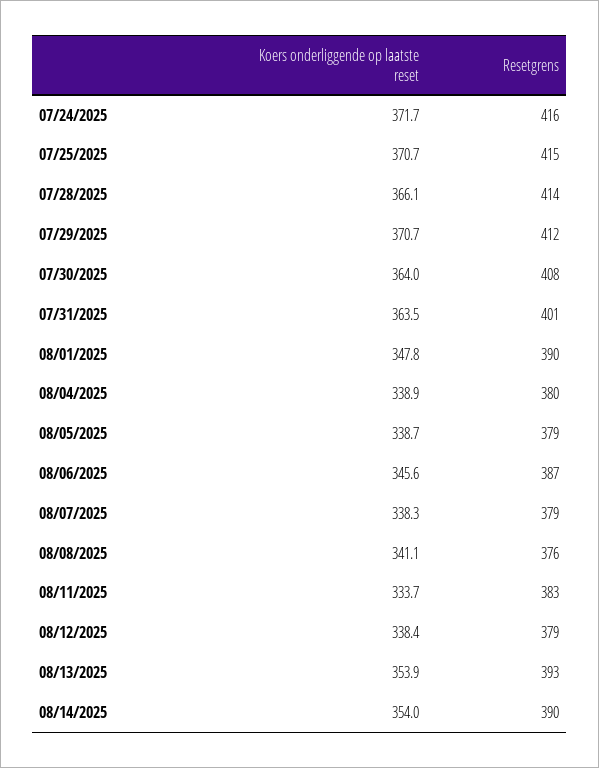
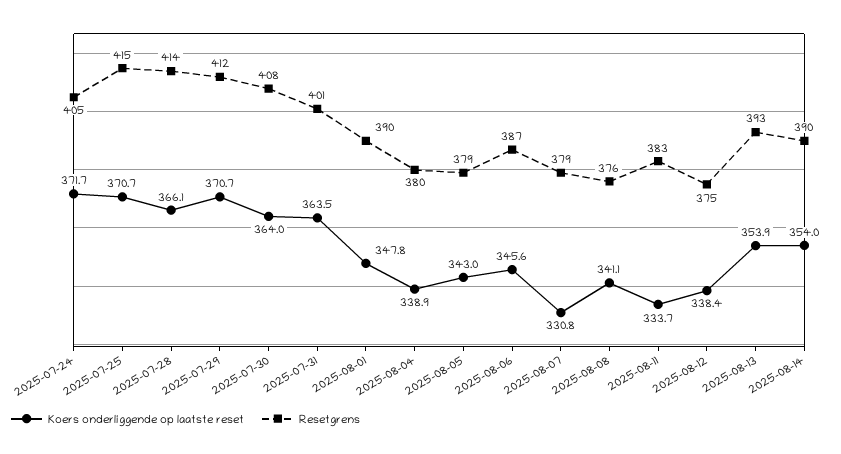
  {
    "Koers onderliggende op laatste reset": {
      "07/24/2025": 371.7,
      "07/25/2025": 370.7,
      "07/28/2025": 366.1,
      "07/29/2025": 370.7,
      "07/30/2025": 364,
      "07/31/2025": 363.5,
      "08/01/2025": 347.8,
      "08/04/2025": 338.9,
-     "08/05/2025": 338.7,
+     "08/05/2025": 343,
      "08/06/2025": 345.6,
-     "08/07/2025": 338.3,
+     "08/07/2025": 330.8,
      "08/08/2025": 341.1,
      "08/11/2025": 333.7,
      "08/12/2025": 338.4,
      "08/13/2025": 353.9,
      "08/14/2025": 354
    },
    "Resetgrens": {
-     "07/24/2025": 416,
+     "07/24/2025": 405,
      "07/25/2025": 415,
      "07/28/2025": 414,
      "07/29/2025": 412,
      "07/30/2025": 408,
      "07/31/2025": 401,
      "08/01/2025": 390,
      "08/04/2025": 380,
      "08/05/2025": 379,
      "08/06/2025": 387,
      "08/07/2025": 379,
      "08/08/2025": 376,
      "08/11/2025": 383,
-     "08/12/2025": 379,
+     "08/12/2025": 375,
      "08/13/2025": 393,
      "08/14/2025": 390
    }
  }

